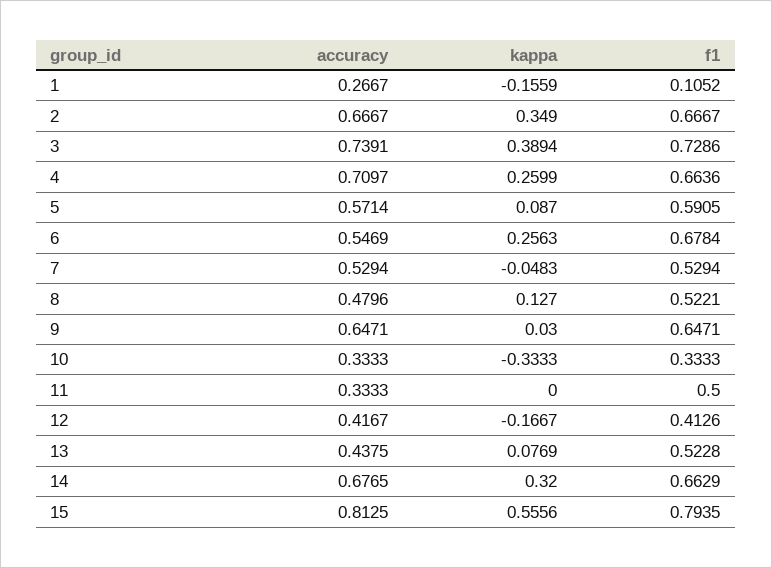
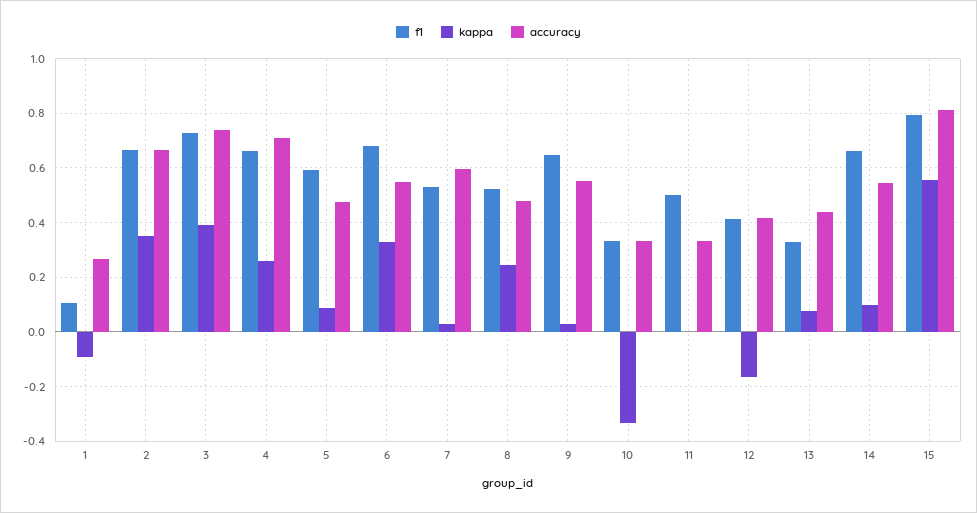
  {
    "accuracy": {
      "1": 0.2667,
      "2": 0.6667,
      "3": 0.7391,
      "4": 0.7097,
-     "5": 0.5714,
+     "5": 0.475,
      "6": 0.5469,
-     "7": 0.5294,
+     "7": 0.6,
      "8": 0.4796,
-     "9": 0.6471,
+     "9": 0.55,
      "10": 0.3333,
      "11": 0.3333,
      "12": 0.4167,
      "13": 0.4375,
-     "14": 0.6765,
+     "14": 0.55,
      "15": 0.8125
    },
    "kappa": {
-     "1": -0.1559,
+     "1": -0.1,
      "2": 0.349,
      "3": 0.3894,
      "4": 0.2599,
      "5": 0.087,
-     "6": 0.2563,
+     "6": 0.325,
-     "7": -0.0483,
+     "7": 0.025,
-     "8": 0.127,
+     "8": 0.25,
      "9": 0.03,
      "10": -0.3333,
      "11": 0,
      "12": -0.1667,
      "13": 0.0769,
-     "14": 0.32,
+     "14": 0.1,
      "15": 0.5556
    },
    "f1": {
      "1": 0.1052,
      "2": 0.6667,
      "3": 0.7286,
      "4": 0.6636,
      "5": 0.5905,
      "6": 0.6784,
      "7": 0.5294,
      "8": 0.5221,
      "9": 0.6471,
      "10": 0.3333,
      "11": 0.5,
      "12": 0.4126,
-     "13": 0.5228,
+     "13": 0.325,
      "14": 0.6629,
      "15": 0.7935
    }
  }

